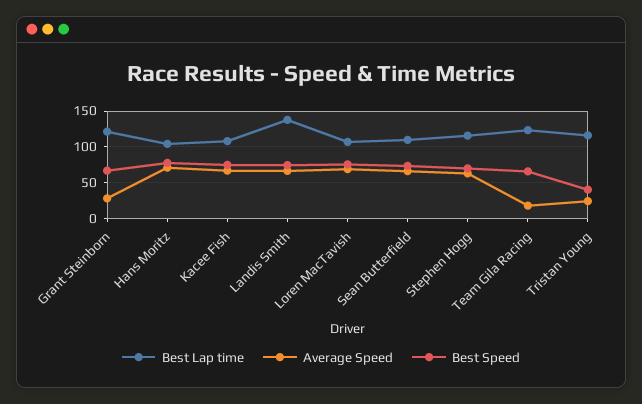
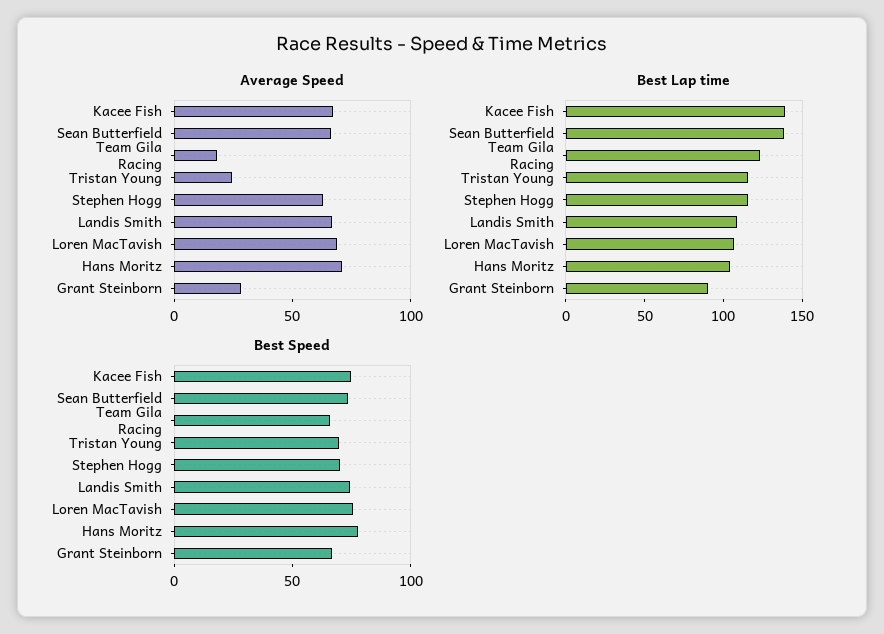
  {
    "Best Lap time": {
-     "Grant Steinborn": 120,
+     "Grant Steinborn": 90,
      "Hans Moritz": 100,
-     "Kacee Fish": 110,
+     "Kacee Fish": 140,
-     "Landis Smith": 140,
+     "Landis Smith": 110,
      "Loren MacTavish": 110,
-     "Sean Butterfield": 110,
+     "Sean Butterfield": 140,
      "Stephen Hogg": 120,
      "Team Gila Racing": 120,
      "Tristan Young": 120
    },
    "Average Speed": {
      "Grant Steinborn": 30,
      "Hans Moritz": 70,
      "Kacee Fish": 70,
      "Landis Smith": 70,
      "Loren MacTavish": 70,
      "Sean Butterfield": 70,
      "Stephen Hogg": 60,
      "Team Gila Racing": 20,
      "Tristan Young": 20
    },
    "Best Speed": {
      "Grant Steinborn": 70,
      "Hans Moritz": 80,
      "Kacee Fish": 70,
      "Landis Smith": 70,
      "Loren MacTavish": 80,
      "Sean Butterfield": 70,
      "Stephen Hogg": 70,
      "Team Gila Racing": 70,
-     "Tristan Young": 40
+     "Tristan Young": 70
    }
  }

